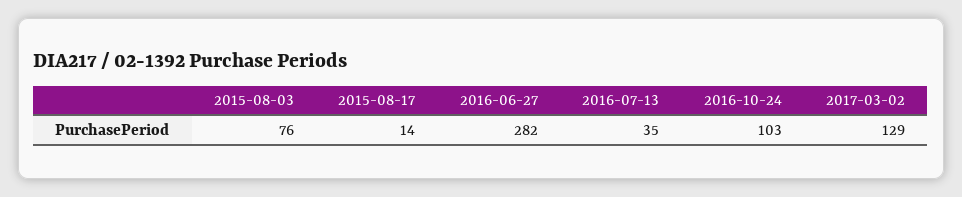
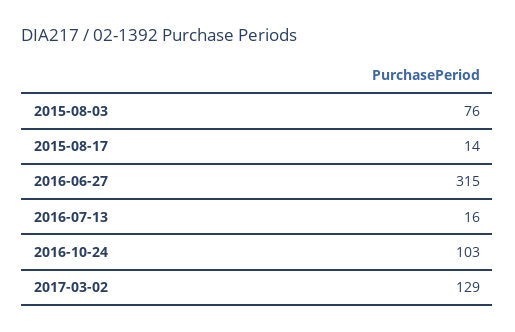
  {
    "2015-08-03": 76,
    "2015-08-17": 14,
-   "2016-06-27": 282,
+   "2016-06-27": 315,
-   "2016-07-13": 35,
+   "2016-07-13": 16,
    "2016-10-24": 103,
    "2017-03-02": 129
  }

